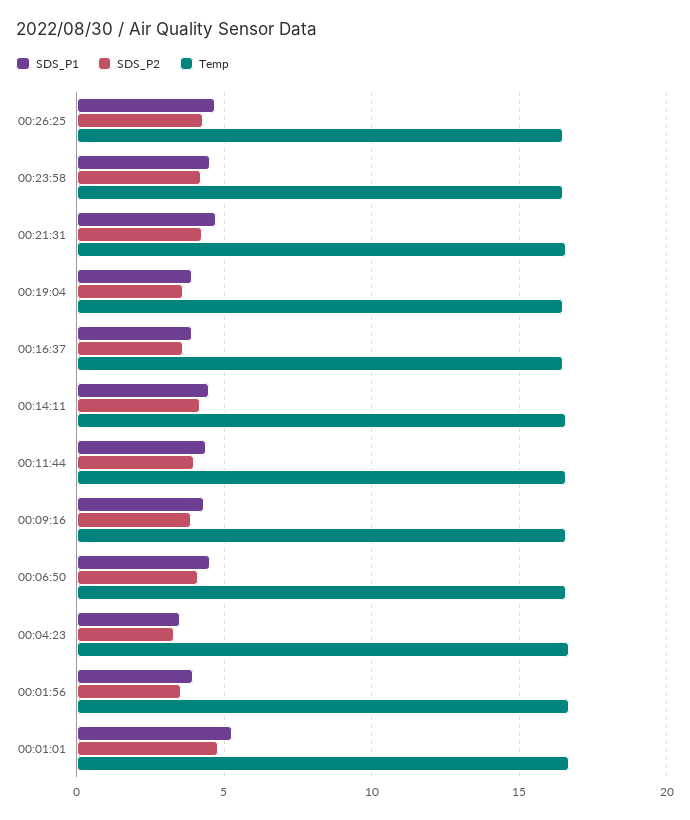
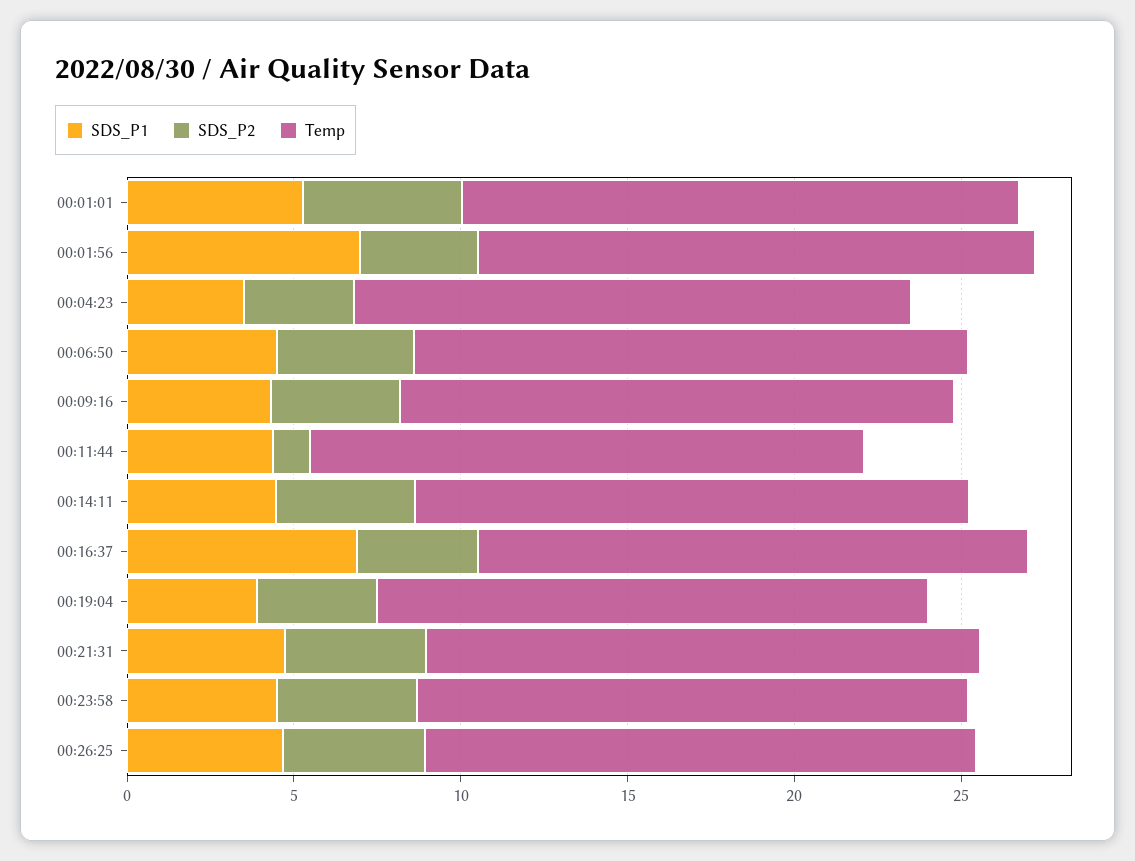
  {
    "SDS_P1": {
      "00:26:25": 4.5,
      "00:23:58": 4.5,
      "00:21:31": 4.5,
      "00:19:04": 4,
-     "00:16:37": 4,
+     "00:16:37": 7,
      "00:14:11": 4.5,
      "00:11:44": 4.5,
      "00:09:16": 4.5,
      "00:06:50": 4.5,
      "00:04:23": 3.5,
-     "00:01:56": 4,
+     "00:01:56": 7,
      "00:01:01": 5.5
    },
    "SDS_P2": {
      "00:26:25": 4.5,
      "00:23:58": 4,
      "00:21:31": 4,
      "00:19:04": 3.5,
      "00:16:37": 3.5,
      "00:14:11": 4,
-     "00:11:44": 4,
+     "00:11:44": 1,
      "00:09:16": 4,
      "00:06:50": 4,
      "00:04:23": 3.5,
      "00:01:56": 3.5,
      "00:01:01": 5
    },
    "Temp": {
      "00:26:25": 16.5,
      "00:23:58": 16.5,
      "00:21:31": 16.5,
      "00:19:04": 16.5,
      "00:16:37": 16.5,
      "00:14:11": 16.5,
      "00:11:44": 16.5,
      "00:09:16": 16.5,
      "00:06:50": 16.5,
      "00:04:23": 16.5,
      "00:01:56": 16.5,
      "00:01:01": 16.5
    }
  }

